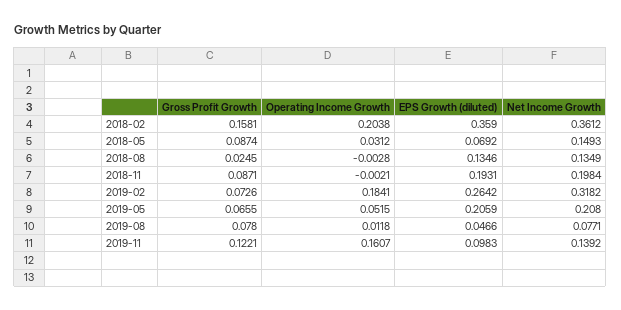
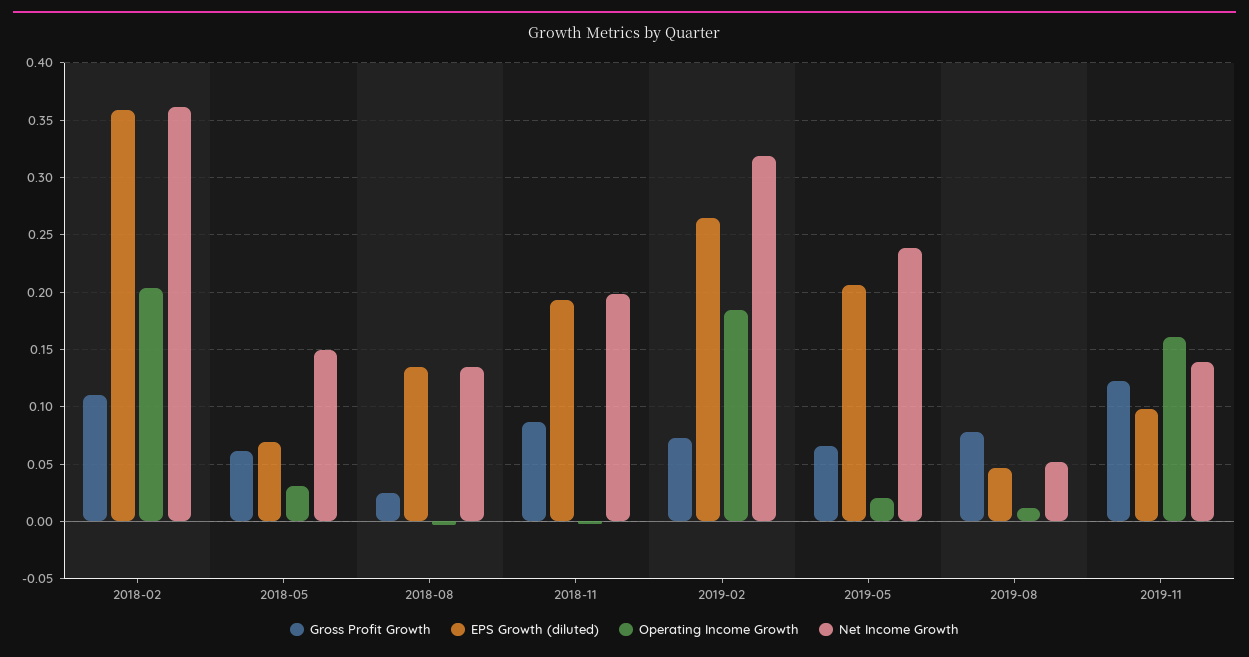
  {
    "Gross Profit Growth": {
-     "2018-02": 0.1581,
+     "2018-02": 0.11,
-     "2018-05": 0.0874,
+     "2018-05": 0.06,
      "2018-08": 0.0245,
      "2018-11": 0.0871,
      "2019-02": 0.0726,
      "2019-05": 0.0655,
      "2019-08": 0.078,
      "2019-11": 0.1221
    },
    "Operating Income Growth": {
      "2018-02": 0.2038,
      "2018-05": 0.0312,
      "2018-08": -0.0028,
      "2018-11": -0.0021,
      "2019-02": 0.1841,
-     "2019-05": 0.0515,
+     "2019-05": 0.02,
      "2019-08": 0.0118,
      "2019-11": 0.1607
    },
    "EPS Growth (diluted)": {
      "2018-02": 0.359,
      "2018-05": 0.0692,
      "2018-08": 0.1346,
      "2018-11": 0.1931,
      "2019-02": 0.2642,
      "2019-05": 0.2059,
      "2019-08": 0.0466,
      "2019-11": 0.0983
    },
    "Net Income Growth": {
      "2018-02": 0.3612,
      "2018-05": 0.1493,
      "2018-08": 0.1349,
      "2018-11": 0.1984,
      "2019-02": 0.3182,
-     "2019-05": 0.208,
+     "2019-05": 0.24,
-     "2019-08": 0.0771,
+     "2019-08": 0.05,
      "2019-11": 0.1392
    }
  }

